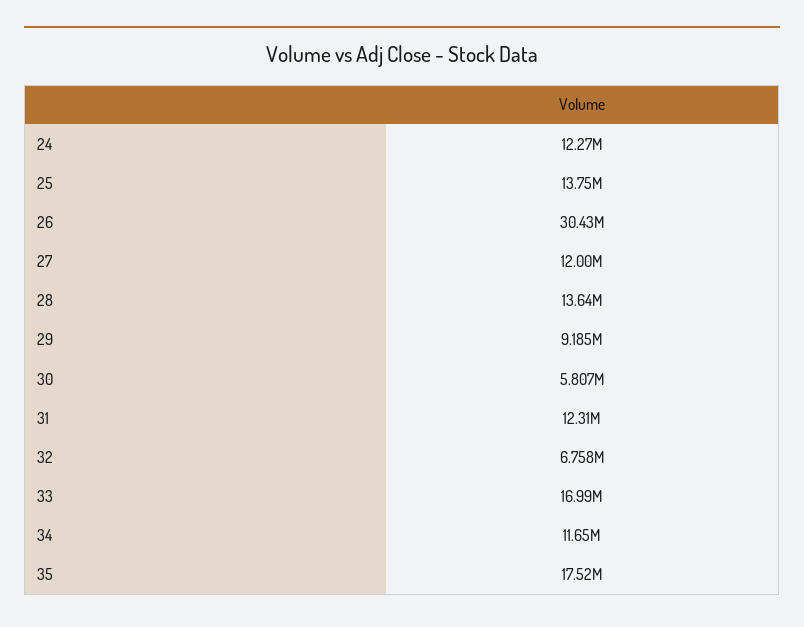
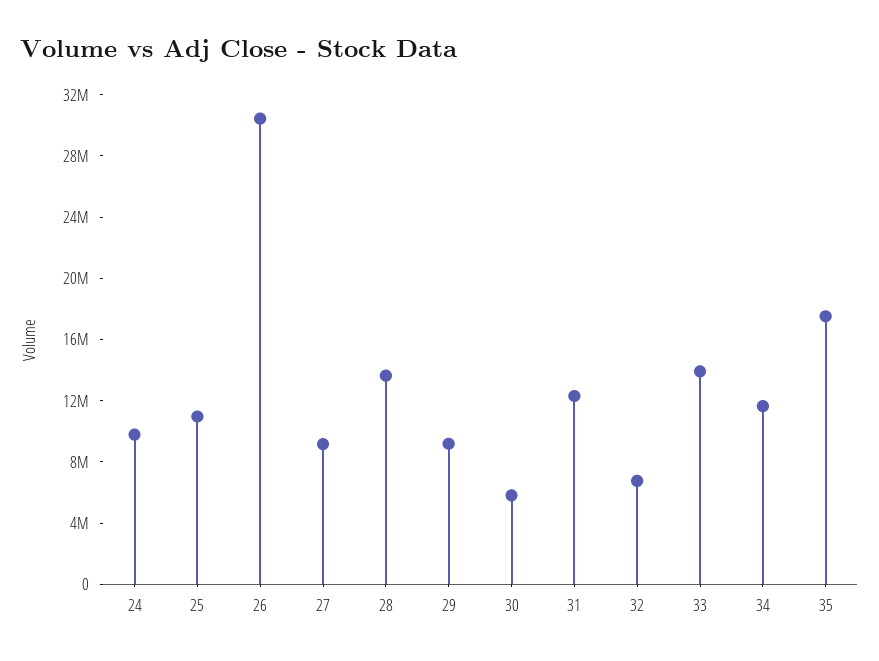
  {
-   "24": 12270000,
+   "24": 10000000,
-   "25": 13750000,
+   "25": 11000000,
    "26": 30430000,
-   "27": 12000000,
+   "27": 9000000,
    "28": 13640000,
    "29": 9185000,
    "30": 5807000,
    "31": 12310000,
    "32": 6758000,
-   "33": 16990000,
+   "33": 14000000,
    "34": 11650000,
    "35": 17520000
  }

